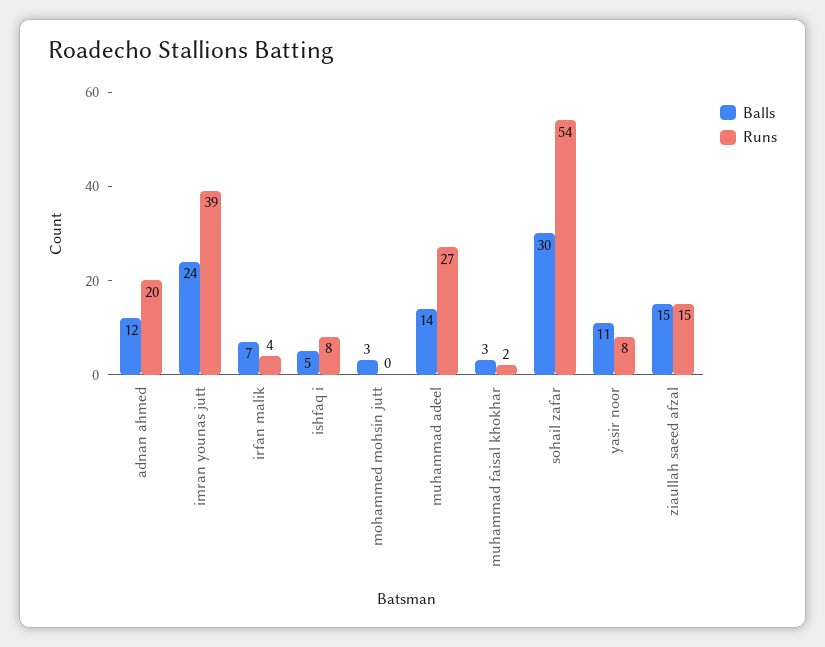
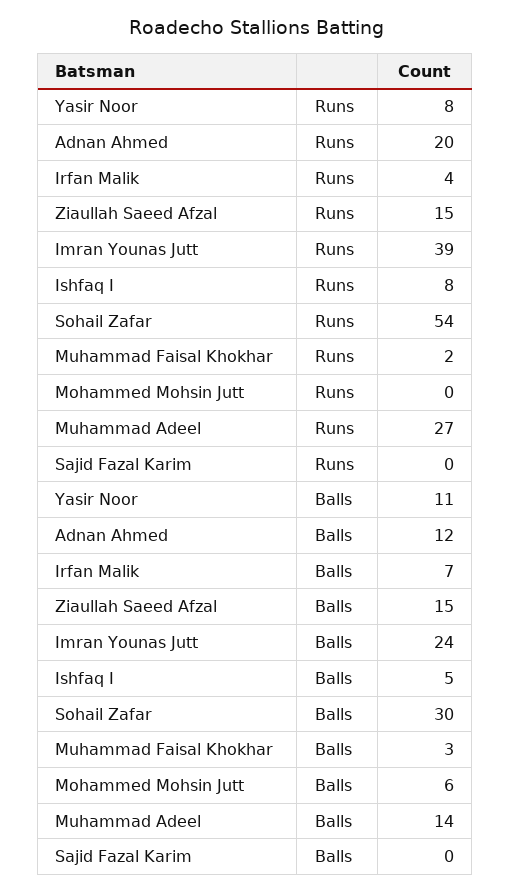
  {
    "Balls": {
      "adnan ahmed": 12,
      "imran younas jutt": 24,
      "irfan malik": 7,
      "ishfaq i": 5,
-     "mohammed mohsin jutt": 3,
+     "mohammed mohsin jutt": 6,
      "muhammad adeel": 14,
      "muhammad faisal khokhar": 3,
      "sohail zafar": 30,
      "yasir noor": 11,
-     "ziaullah saeed afzal": 15
+     "ziaullah saeed afzal": 15,
+     "Sajid Fazal Karim": 0
    },
    "Runs": {
      "adnan ahmed": 20,
      "imran younas jutt": 39,
      "irfan malik": 4,
      "ishfaq i": 8,
      "mohammed mohsin jutt": 0,
      "muhammad adeel": 27,
      "muhammad faisal khokhar": 2,
      "sohail zafar": 54,
      "yasir noor": 8,
-     "ziaullah saeed afzal": 15
+     "ziaullah saeed afzal": 15,
+     "Sajid Fazal Karim": 0
    }
  }

